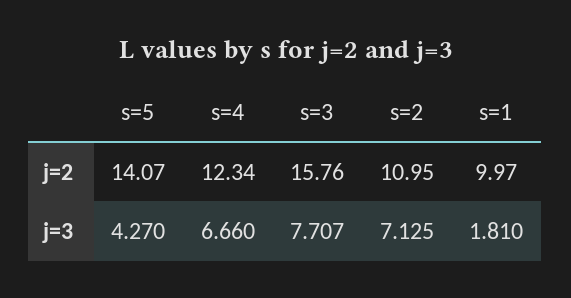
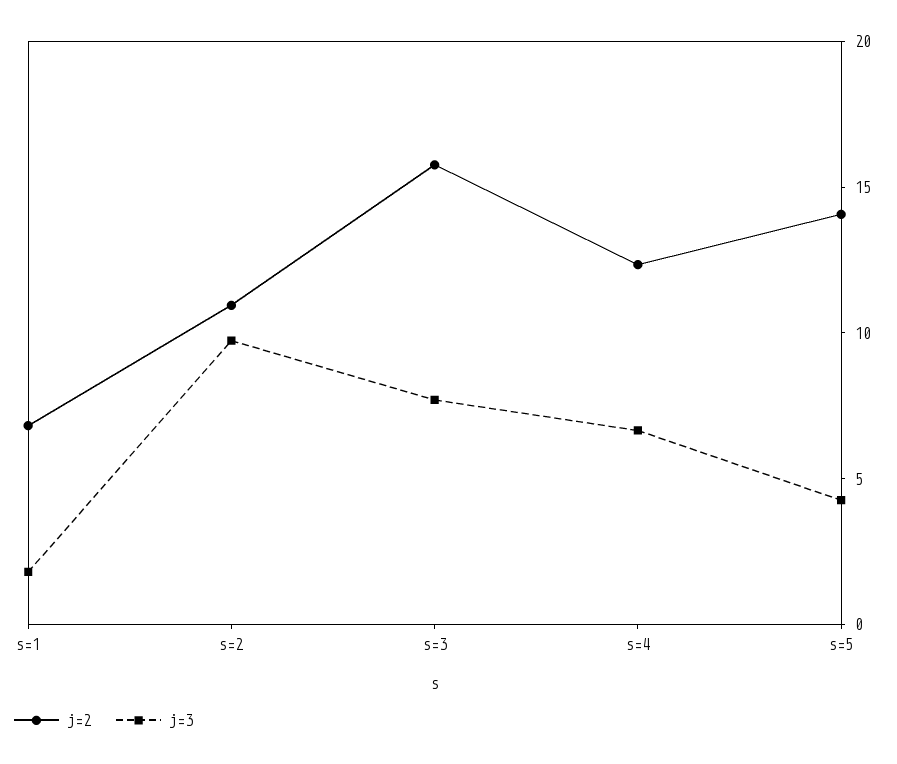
  {
    "j=2": {
      "s=5": 14.07,
      "s=4": 12.34,
      "s=3": 15.76,
      "s=2": 10.95,
-     "s=1": 9.97
+     "s=1": 7
    },
    "j=3": {
      "s=5": 4.27,
      "s=4": 6.66,
      "s=3": 7.707,
-     "s=2": 7.125,
+     "s=2": 10,
      "s=1": 1.81
    }
  }

